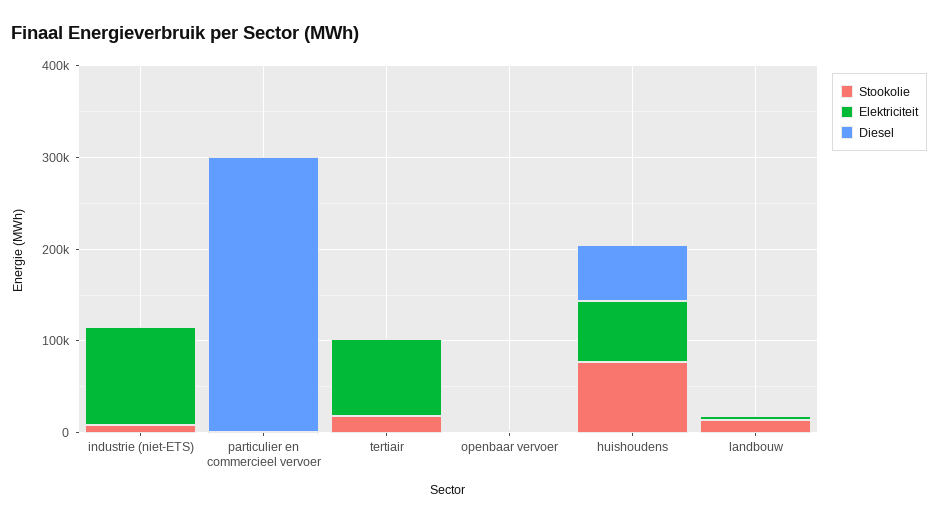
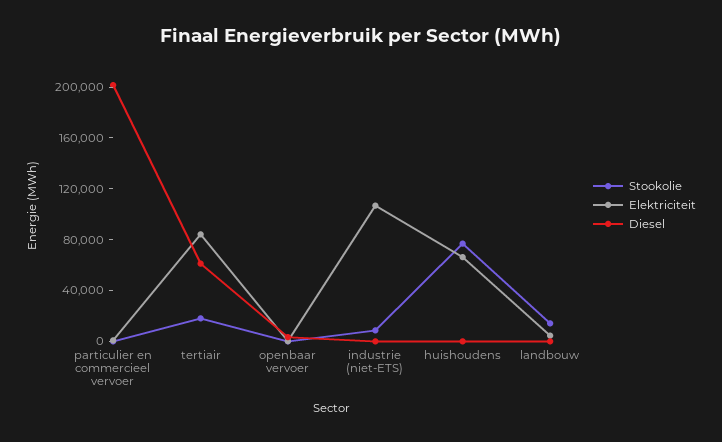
  {
    "Stookolie": {
      "industrie (niet-ETS)": 10000,
      "particulier en commercieel vervoer": 0,
      "tertiair": 20000,
      "openbaar vervoer": 0,
      "huishoudens": 80000,
      "landbouw": 10000
    },
    "Elektriciteit": {
      "industrie (niet-ETS)": 110000,
      "particulier en commercieel vervoer": 0,
      "tertiair": 80000,
      "openbaar vervoer": 0,
      "huishoudens": 70000,
      "landbouw": 0
    },
    "Diesel": {
      "industrie (niet-ETS)": 0,
-     "particulier en commercieel vervoer": 300000,
+     "particulier en commercieel vervoer": 200000,
-     "tertiair": 0,
+     "tertiair": 60000,
      "openbaar vervoer": 0,
-     "huishoudens": 60000,
+     "huishoudens": 0,
      "landbouw": 0
    }
  }

